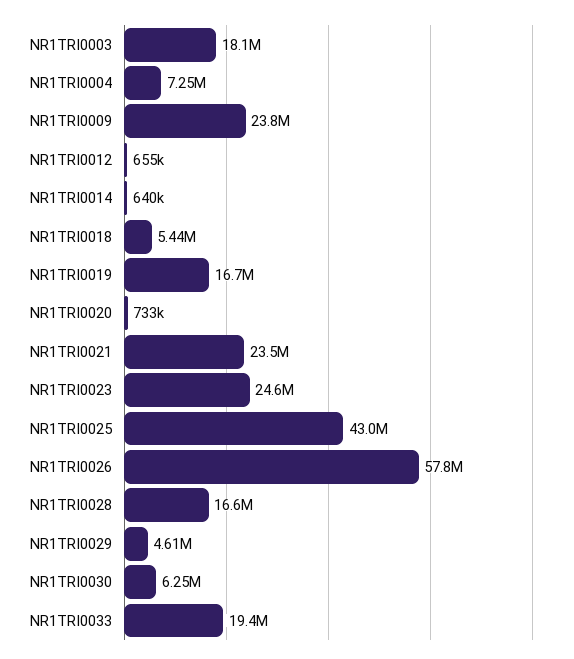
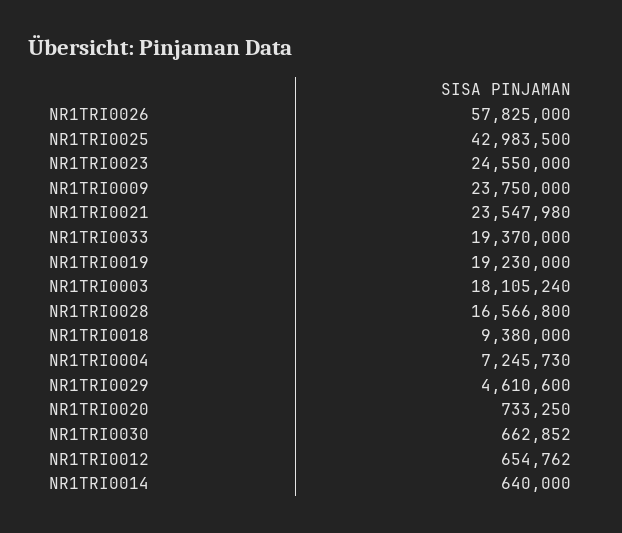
  {
    "NR1TRI0003": 18105240,
    "NR1TRI0004": 7245730,
    "NR1TRI0009": 23750000,
    "NR1TRI0012": 654762,
    "NR1TRI0014": 640000,
-   "NR1TRI0018": 5440000,
+   "NR1TRI0018": 9380000,
-   "NR1TRI0019": 16700000,
+   "NR1TRI0019": 19230000,
    "NR1TRI0020": 733250,
    "NR1TRI0021": 23547980,
    "NR1TRI0023": 24550000,
    "NR1TRI0025": 42983500,
    "NR1TRI0026": 57825000,
    "NR1TRI0028": 16566800,
    "NR1TRI0029": 4610600,
-   "NR1TRI0030": 6250000,
+   "NR1TRI0030": 662852,
    "NR1TRI0033": 19370000
  }

